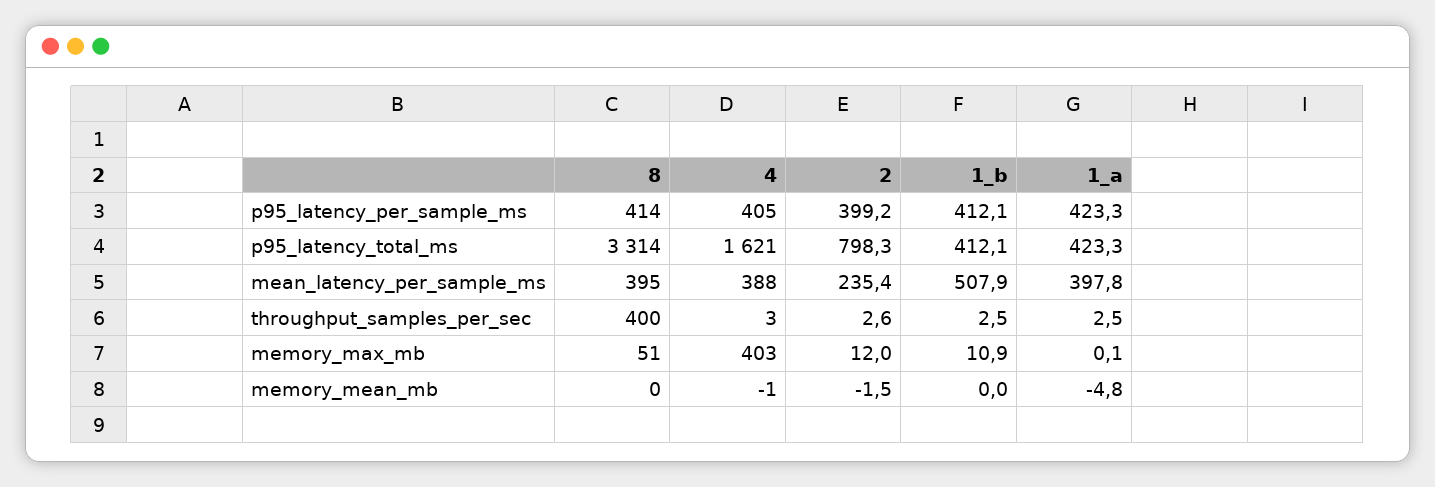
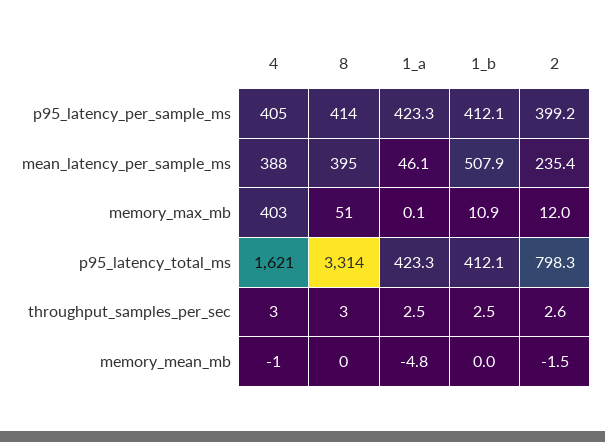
  {
    "8": {
      "p95_latency_per_sample_ms": 414,
      "p95_latency_total_ms": 3314,
      "mean_latency_per_sample_ms": 395,
-     "throughput_samples_per_sec": 400,
+     "throughput_samples_per_sec": 3,
      "memory_max_mb": 51,
      "memory_mean_mb": 0
    },
    "4": {
      "p95_latency_per_sample_ms": 405,
      "p95_latency_total_ms": 1621,
      "mean_latency_per_sample_ms": 388,
      "throughput_samples_per_sec": 3,
      "memory_max_mb": 403,
      "memory_mean_mb": -1
    },
    "2": {
      "p95_latency_per_sample_ms": 399.2,
      "p95_latency_total_ms": 798.3,
      "mean_latency_per_sample_ms": 235.4,
      "throughput_samples_per_sec": 2.6,
      "memory_max_mb": 12,
      "memory_mean_mb": -1.5
    },
    "1_b": {
      "p95_latency_per_sample_ms": 412.1,
      "p95_latency_total_ms": 412.1,
      "mean_latency_per_sample_ms": 507.9,
      "throughput_samples_per_sec": 2.5,
      "memory_max_mb": 10.9,
      "memory_mean_mb": 0
    },
    "1_a": {
      "p95_latency_per_sample_ms": 423.3,
      "p95_latency_total_ms": 423.3,
-     "mean_latency_per_sample_ms": 397.8,
+     "mean_latency_per_sample_ms": 46.1,
      "throughput_samples_per_sec": 2.5,
      "memory_max_mb": 0.1,
      "memory_mean_mb": -4.8
    }
  }

